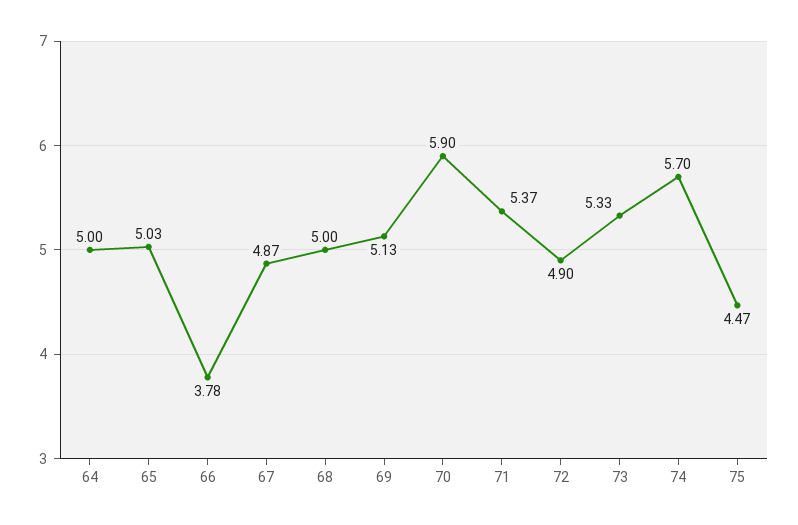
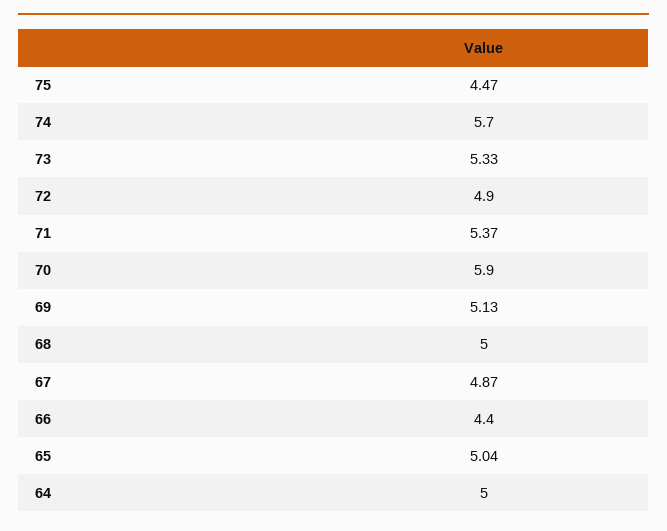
  {
    "64": 5,
-   "65": 5.03,
+   "65": 5.04,
-   "66": 3.78,
+   "66": 4.4,
    "67": 4.87,
    "68": 5,
    "69": 5.13,
    "70": 5.9,
    "71": 5.37,
    "72": 4.9,
    "73": 5.33,
    "74": 5.7,
    "75": 4.47
  }

